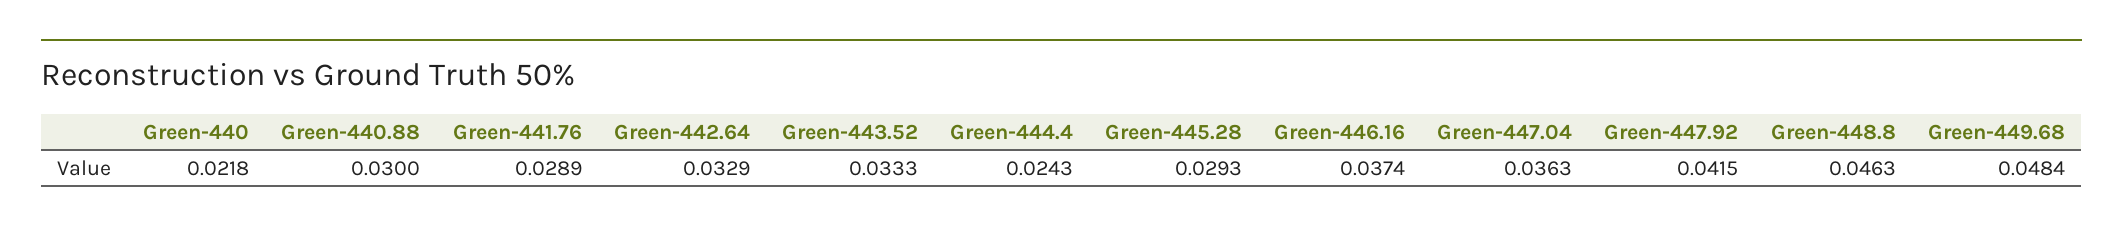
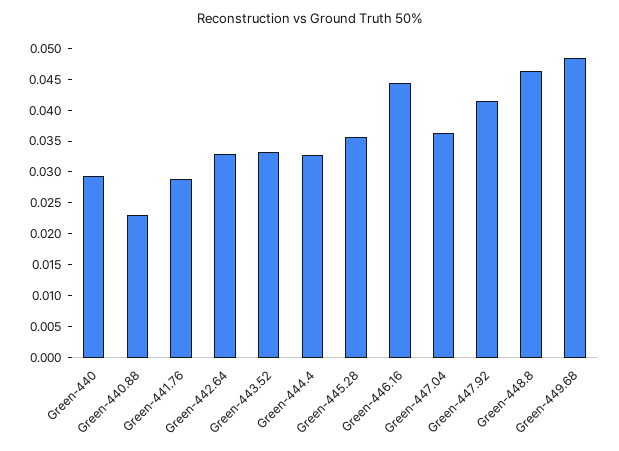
  {
-   "Green-440": 0.0218,
+   "Green-440": 0.03,
-   "Green-440.88": 0.03,
+   "Green-440.88": 0.0225,
    "Green-441.76": 0.0289,
    "Green-442.64": 0.0329,
    "Green-443.52": 0.0333,
-   "Green-444.4": 0.0243,
+   "Green-444.4": 0.0325,
-   "Green-445.28": 0.0293,
+   "Green-445.28": 0.035,
-   "Green-446.16": 0.0374,
+   "Green-446.16": 0.045,
    "Green-447.04": 0.0363,
    "Green-447.92": 0.0415,
    "Green-448.8": 0.0463,
    "Green-449.68": 0.0484
  }

